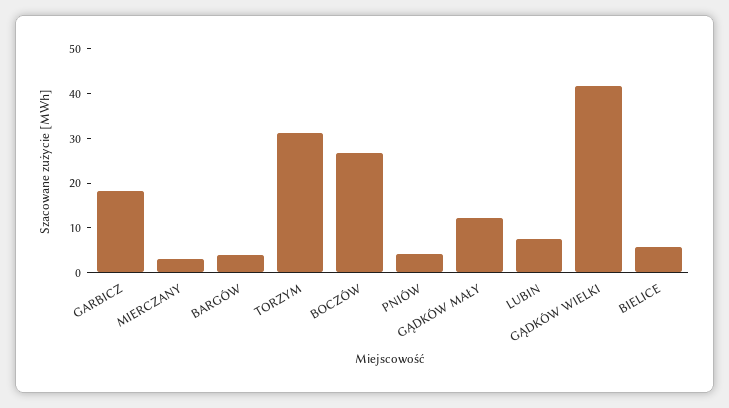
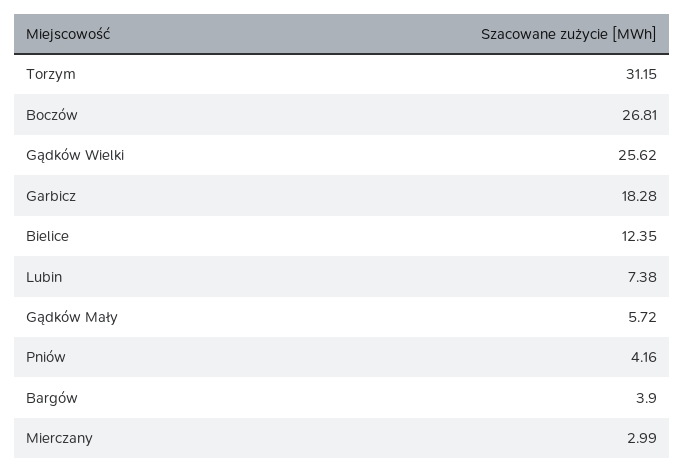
  {
    "GARBICZ": 18.28,
    "MIERCZANY": 2.99,
    "BARGÓW": 3.9,
    "TORZYM": 31.15,
    "BOCZÓW": 26.81,
    "PNIÓW": 4.16,
-   "GĄDKÓW MAŁY": 12,
+   "GĄDKÓW MAŁY": 5.72,
    "LUBIN": 7.38,
-   "GĄDKÓW WIELKI": 42,
+   "GĄDKÓW WIELKI": 25.62,
-   "BIELICE": 6
+   "BIELICE": 12.35
  }

